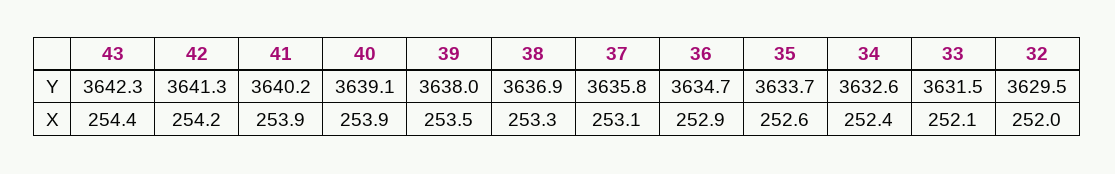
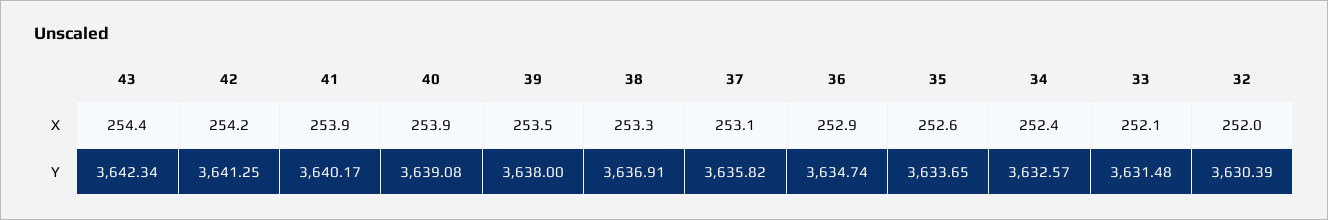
  {
    "43": {
      "Y": 3642.34,
      "X": 254.4
    },
    "42": {
      "Y": 3641.25,
      "X": 254.2
    },
    "41": {
      "Y": 3640.17,
      "X": 253.9
    },
    "40": {
      "Y": 3639.08,
      "X": 253.9
    },
    "39": {
      "Y": 3638,
      "X": 253.5
    },
    "38": {
      "Y": 3636.91,
      "X": 253.3
    },
    "37": {
      "Y": 3635.82,
      "X": 253.1
    },
    "36": {
      "Y": 3634.74,
      "X": 252.9
    },
    "35": {
      "Y": 3633.65,
      "X": 252.6
    },
    "34": {
      "Y": 3632.57,
      "X": 252.4
    },
    "33": {
      "Y": 3631.48,
      "X": 252.1
    },
    "32": {
-     "Y": 3629.5,
+     "Y": 3630.39,
      "X": 252
    }
  }

